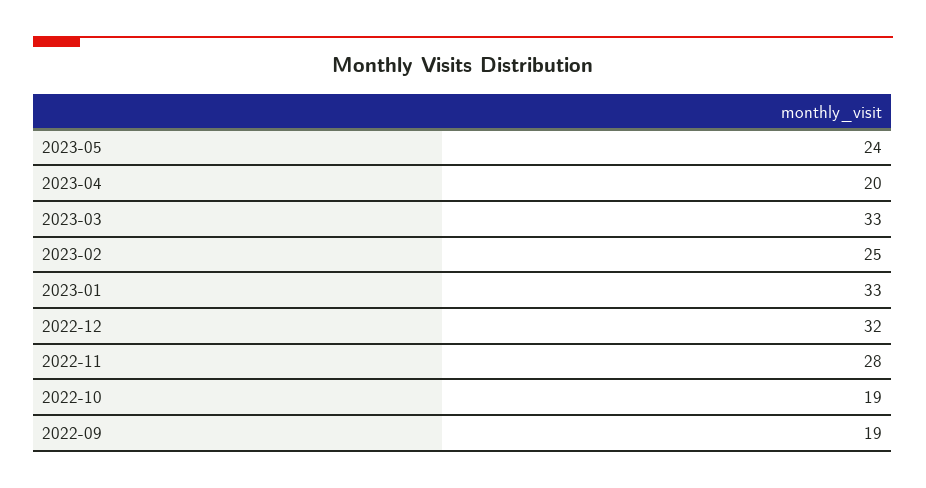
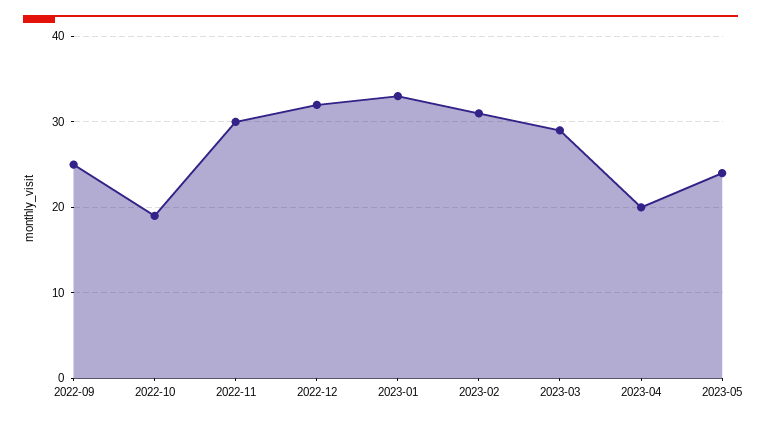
  {
    "2023-05": 24,
    "2023-04": 20,
-   "2023-03": 33,
+   "2023-03": 29,
-   "2023-02": 25,
+   "2023-02": 31,
    "2023-01": 33,
    "2022-12": 32,
-   "2022-11": 28,
+   "2022-11": 30,
    "2022-10": 19,
-   "2022-09": 19
+   "2022-09": 25
  }

